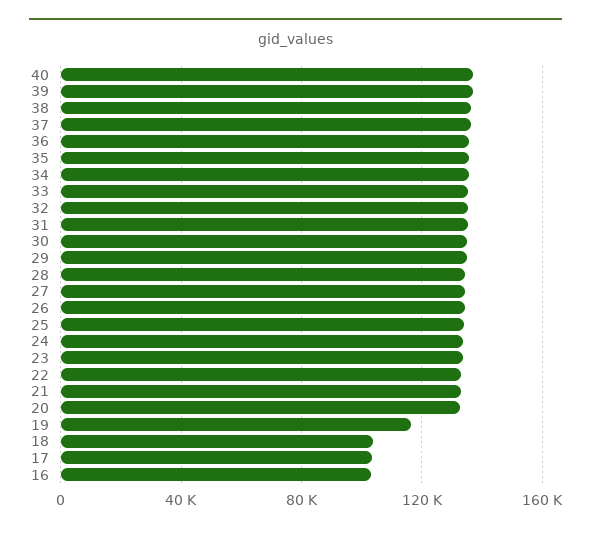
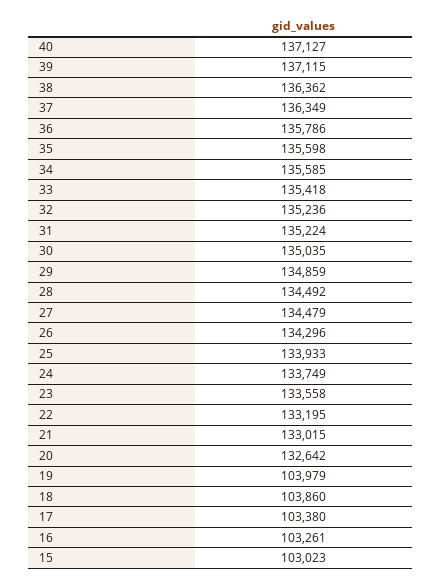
  {
    "40": 137127,
    "39": 137115,
    "38": 136362,
    "37": 136349,
    "36": 135786,
    "35": 135598,
    "34": 135585,
    "33": 135418,
    "32": 135236,
    "31": 135224,
    "30": 135035,
    "29": 134859,
    "28": 134492,
    "27": 134479,
    "26": 134296,
    "25": 133933,
    "24": 133749,
    "23": 133558,
    "22": 133195,
    "21": 133015,
    "20": 132642,
-   "19": 115000,
+   "19": 103979,
    "18": 103860,
    "17": 103380,
-   "16": 103261
+   "16": 103261,
+   "15": 103023
  }

